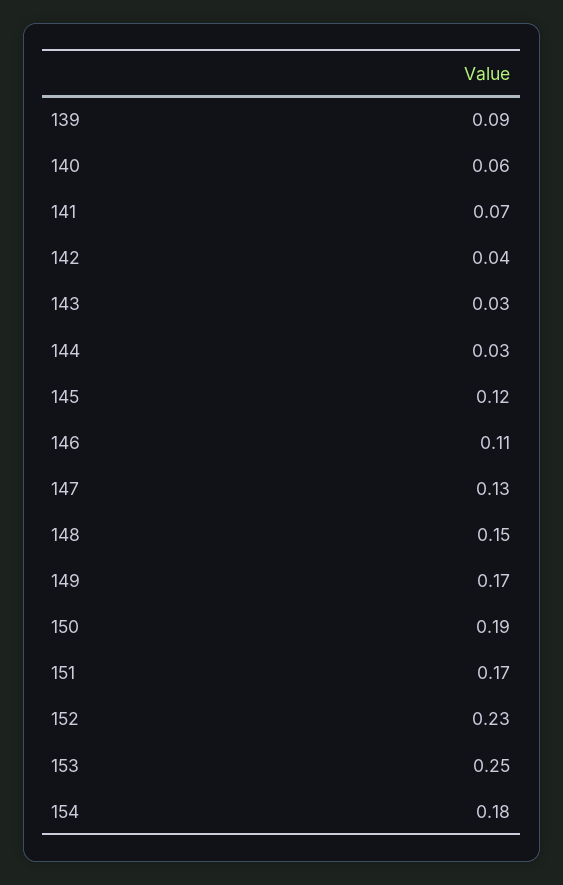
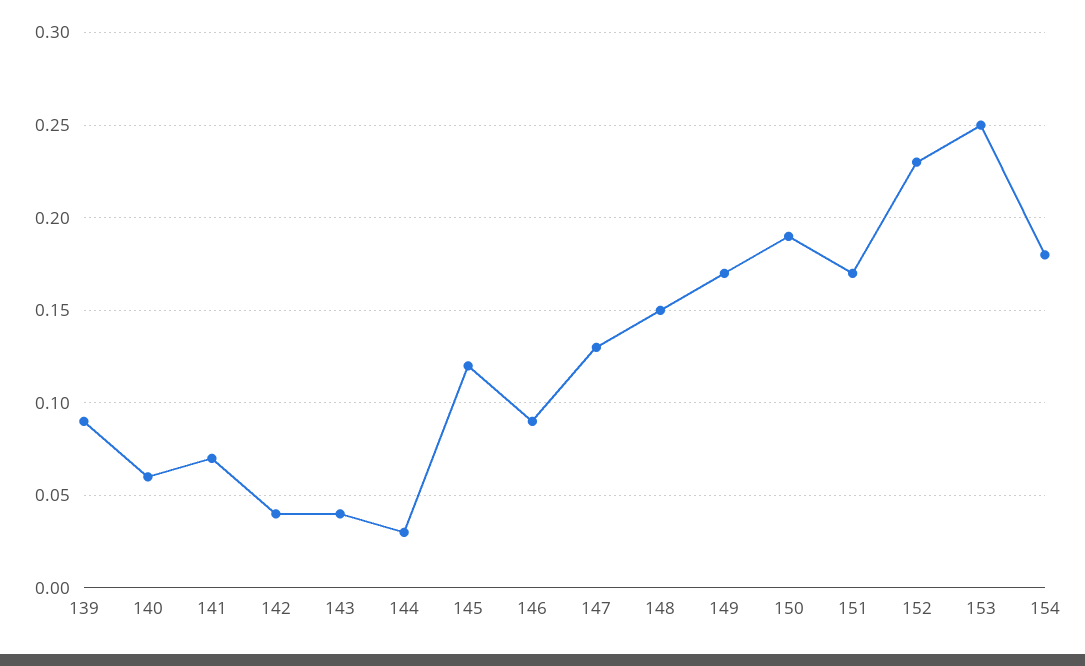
  {
    "139": 0.09,
    "140": 0.06,
    "141": 0.07,
    "142": 0.04,
-   "143": 0.03,
+   "143": 0.04,
    "144": 0.03,
    "145": 0.12,
-   "146": 0.11,
+   "146": 0.09,
    "147": 0.13,
    "148": 0.15,
    "149": 0.17,
    "150": 0.19,
    "151": 0.17,
    "152": 0.23,
    "153": 0.25,
    "154": 0.18
  }

